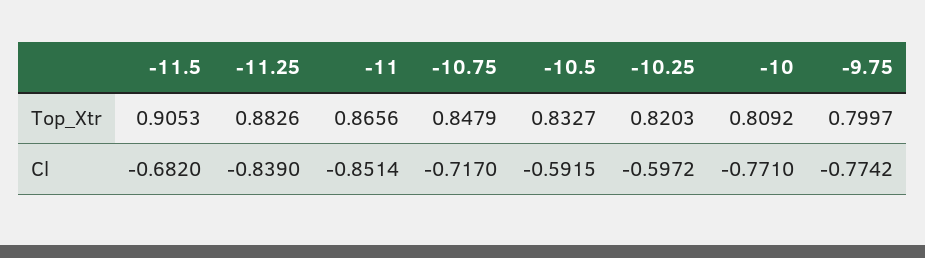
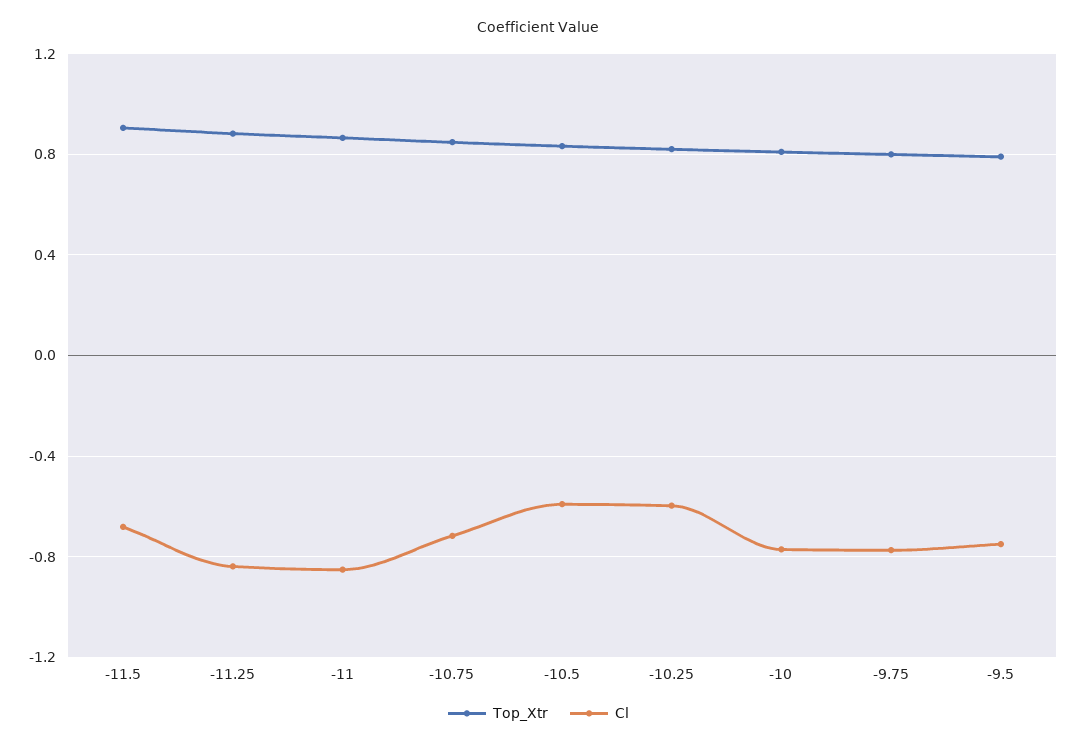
  {
    "Top_Xtr": {
      "-11.5": 0.9053,
      "-11.25": 0.8826,
      "-11": 0.8656,
      "-10.75": 0.8479,
      "-10.5": 0.8327,
      "-10.25": 0.8203,
      "-10": 0.8092,
-     "-9.75": 0.7997
+     "-9.75": 0.7997,
+     "-9.5": 0.8
    },
    "Cl": {
      "-11.5": -0.682,
      "-11.25": -0.839,
      "-11": -0.8514,
      "-10.75": -0.717,
      "-10.5": -0.5915,
      "-10.25": -0.5972,
      "-10": -0.771,
-     "-9.75": -0.7742
+     "-9.75": -0.7742,
+     "-9.5": -0.75
    }
  }

